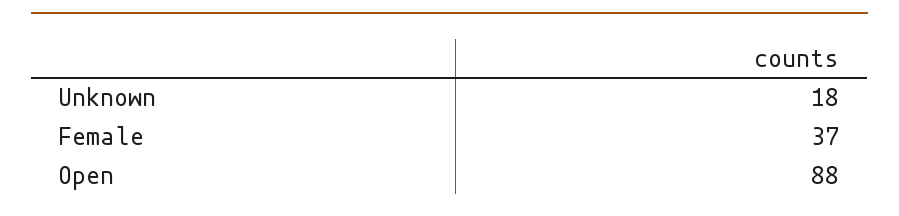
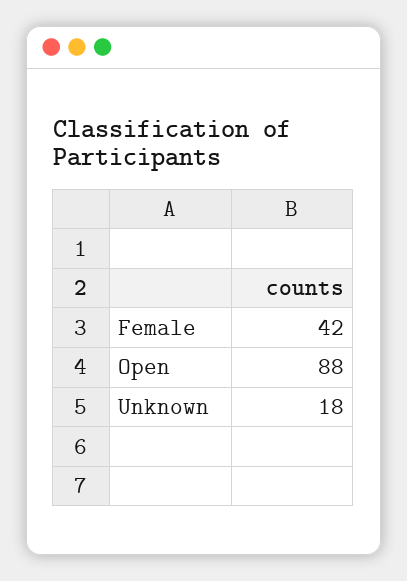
  {
    "Unknown": 18,
-   "Female": 37,
+   "Female": 42,
    "Open": 88
  }

